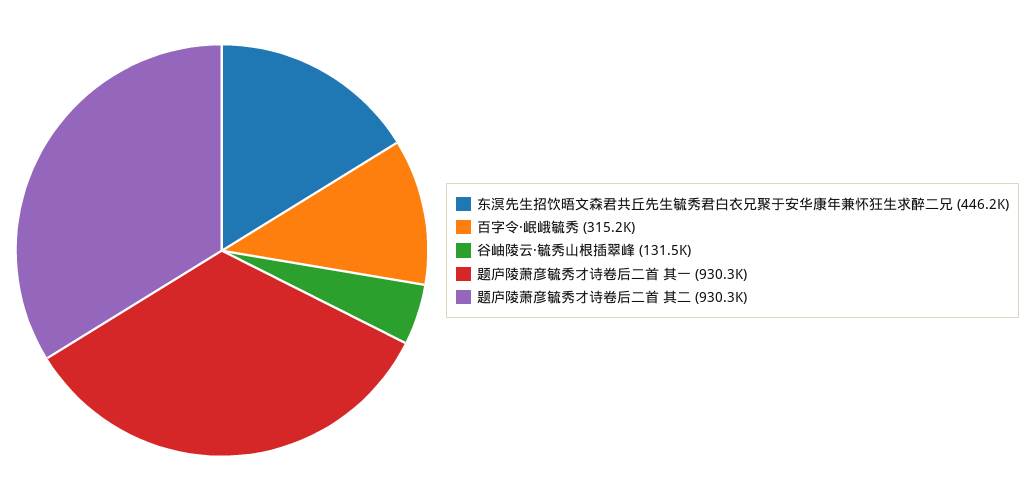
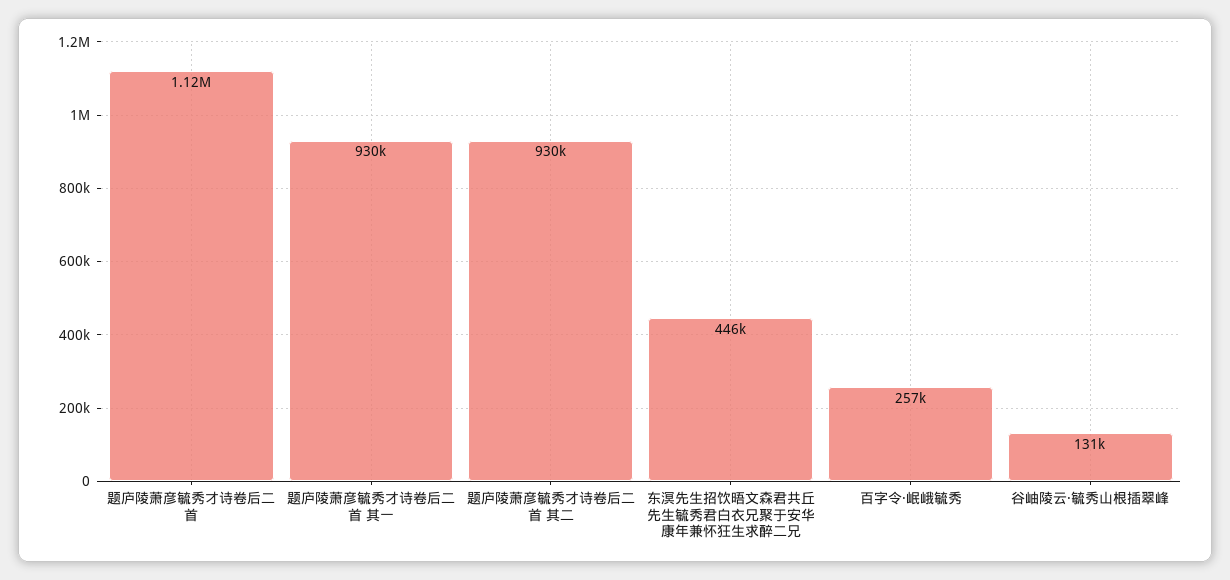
  {
    "东溟先生招饮晤文森君共丘先生毓秀君白衣兄聚于安华康年兼怀狂生求醉二兄": 446200,
-   "百字令·岷峨毓秀": 315200,
+   "百字令·岷峨毓秀": 257000,
    "谷岫陵云·毓秀山根插翠峰": 131500,
    "题庐陵萧彦毓秀才诗卷后二首 其一": 930300,
-   "题庐陵萧彦毓秀才诗卷后二首 其二": 930300
+   "题庐陵萧彦毓秀才诗卷后二首 其二": 930300,
+   "题庐陵萧彦毓秀才诗卷后二首": 1120000
  }

